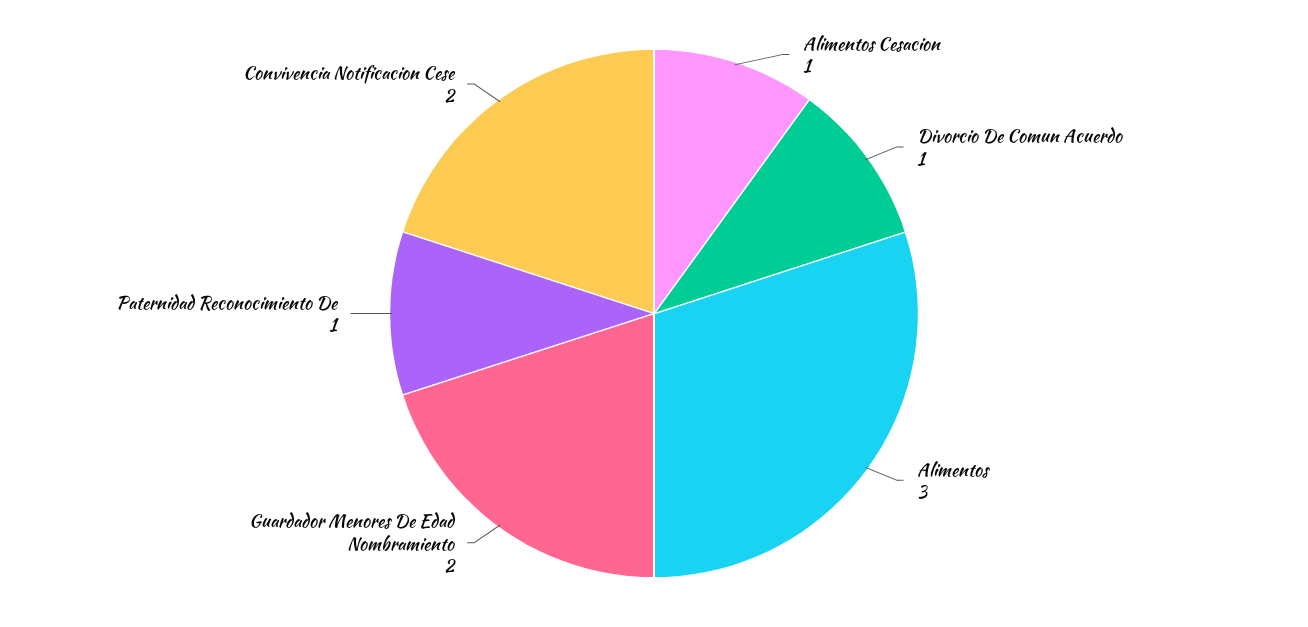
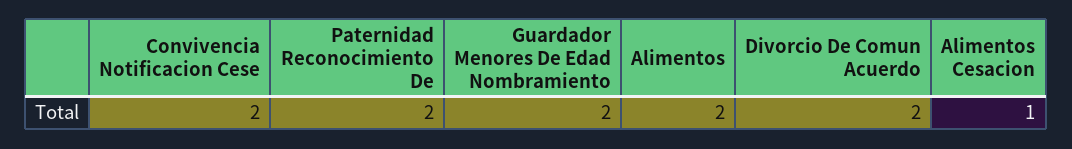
  {
    "Alimentos Cesacion": 1,
-   "Divorcio De Comun Acuerdo": 1,
+   "Divorcio De Comun Acuerdo": 2,
-   "Alimentos": 3,
+   "Alimentos": 2,
    "Guardador Menores De Edad Nombramiento": 2,
-   "Paternidad Reconocimiento De": 1,
+   "Paternidad Reconocimiento De": 2,
    "Convivencia Notificacion Cese": 2
  }

